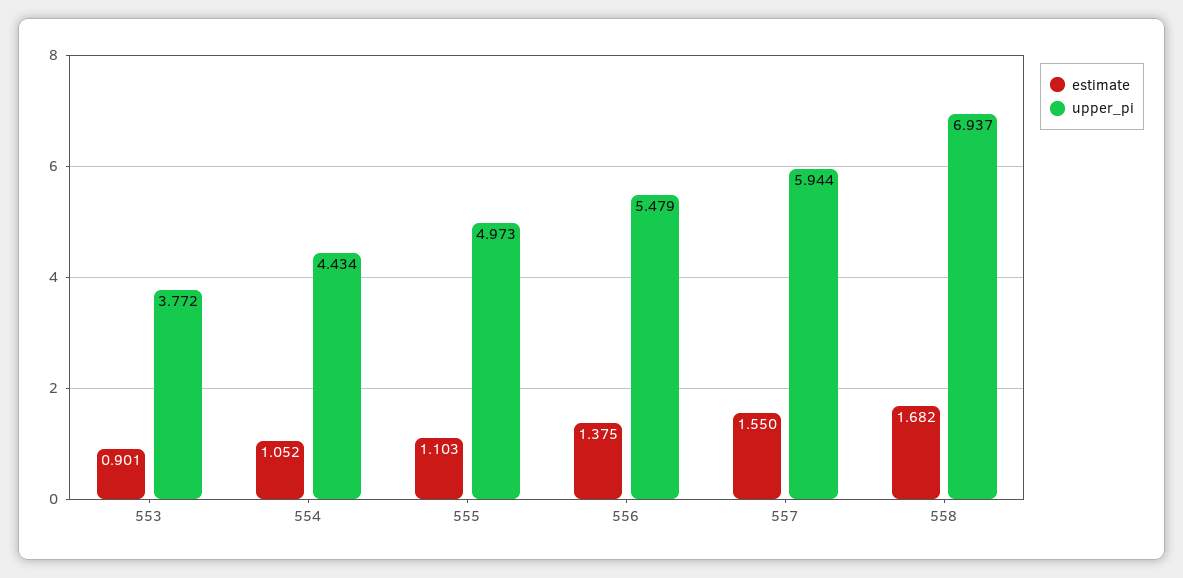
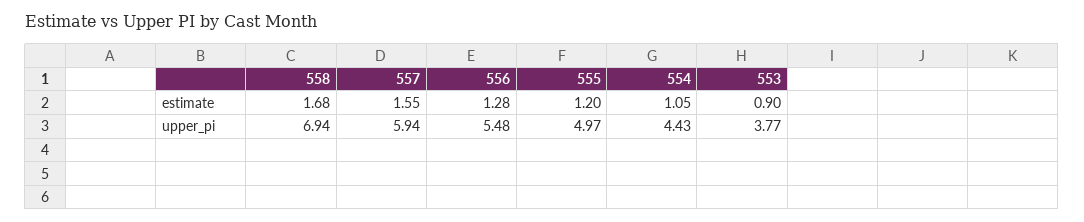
  {
    "estimate": {
      "553": 0.901,
      "554": 1.052,
-     "555": 1.103,
+     "555": 1.2,
-     "556": 1.375,
+     "556": 1.28,
      "557": 1.55,
      "558": 1.682
    },
    "upper_pi": {
      "553": 3.772,
      "554": 4.434,
      "555": 4.973,
      "556": 5.479,
      "557": 5.944,
      "558": 6.937
    }
  }

